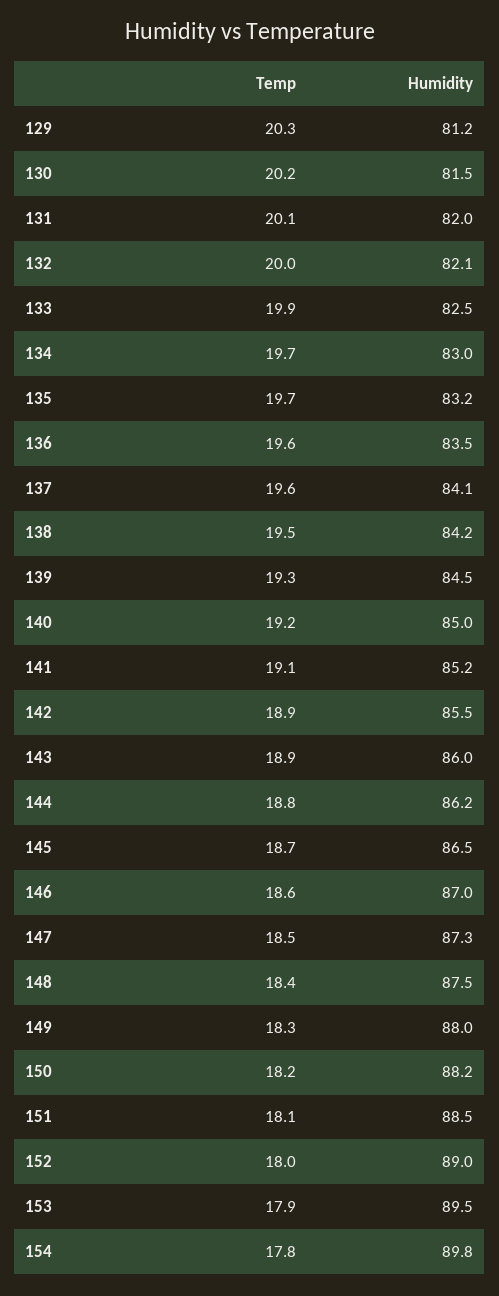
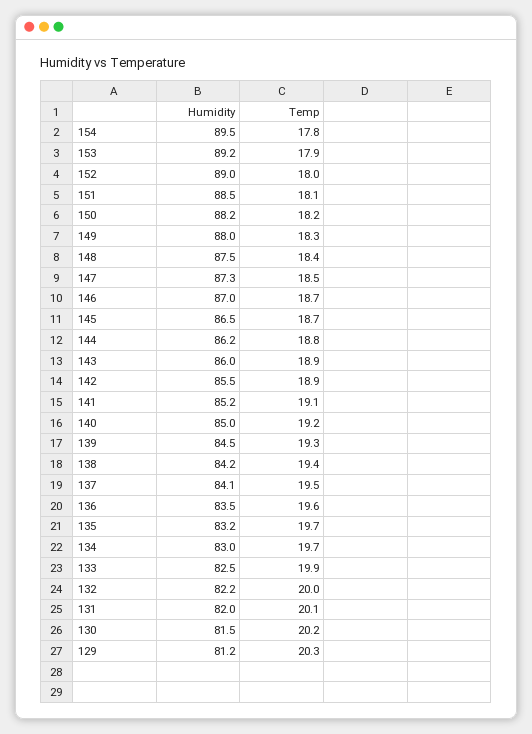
  {
    "Temp": {
      "129": 20.3,
      "130": 20.2,
      "131": 20.1,
      "132": 20,
      "133": 19.9,
      "134": 19.7,
      "135": 19.7,
      "136": 19.6,
-     "137": 19.6,
+     "137": 19.5,
-     "138": 19.5,
+     "138": 19.4,
      "139": 19.3,
      "140": 19.2,
      "141": 19.1,
      "142": 18.9,
      "143": 18.9,
      "144": 18.8,
      "145": 18.7,
-     "146": 18.6,
+     "146": 18.7,
      "147": 18.5,
      "148": 18.4,
      "149": 18.3,
      "150": 18.2,
      "151": 18.1,
      "152": 18,
      "153": 17.9,
      "154": 17.8
    },
    "Humidity": {
      "129": 81.2,
      "130": 81.5,
      "131": 82,
-     "132": 82.1,
+     "132": 82.2,
      "133": 82.5,
      "134": 83,
      "135": 83.2,
      "136": 83.5,
      "137": 84.1,
      "138": 84.2,
      "139": 84.5,
      "140": 85,
      "141": 85.2,
      "142": 85.5,
      "143": 86,
      "144": 86.2,
      "145": 86.5,
      "146": 87,
      "147": 87.3,
      "148": 87.5,
      "149": 88,
      "150": 88.2,
      "151": 88.5,
      "152": 89,
-     "153": 89.5,
+     "153": 89.2,
-     "154": 89.8
+     "154": 89.5
    }
  }

